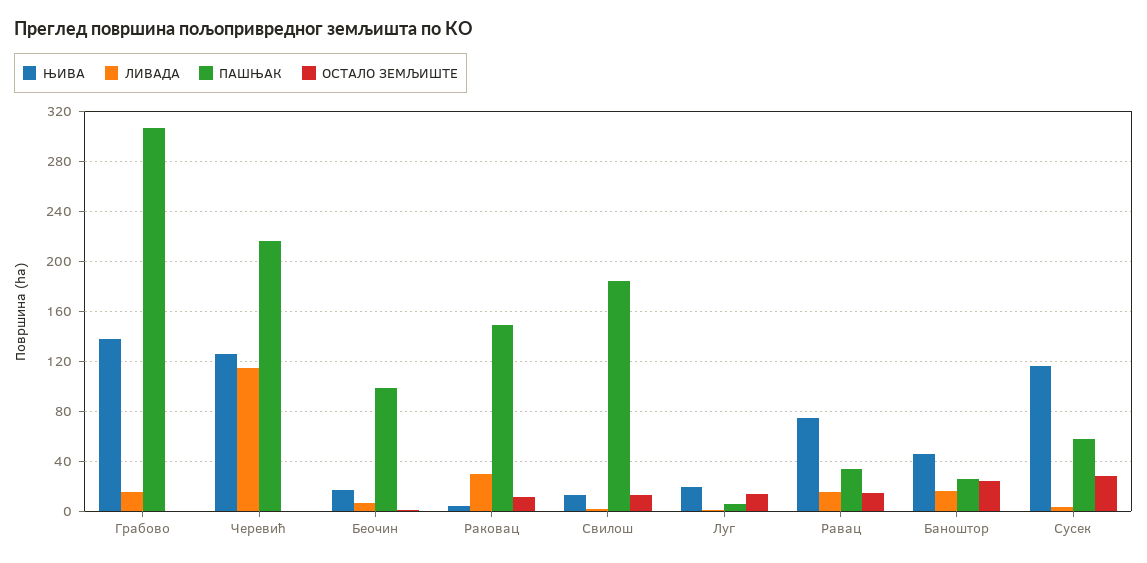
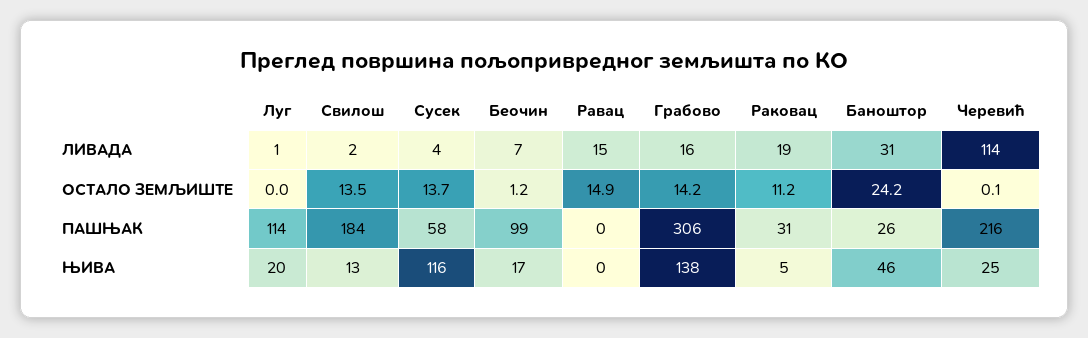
  {
    "ЊИВА": {
      "Грабово": 138,
-     "Черевић": 125,
+     "Черевић": 25,
      "Беочин": 17,
      "Раковац": 5,
      "Свилош": 13,
      "Луг": 20,
-     "Равац": 75,
+     "Равац": 0,
      "Баноштор": 46,
      "Сусек": 116
    },
    "ЛИВАДА": {
      "Грабово": 16,
      "Черевић": 114,
      "Беочин": 7,
-     "Раковац": 30,
+     "Раковац": 19,
      "Свилош": 2,
      "Луг": 1,
      "Равац": 15,
-     "Баноштор": 15,
+     "Баноштор": 31,
      "Сусек": 4
    },
    "ПАШЊАК": {
      "Грабово": 306,
      "Черевић": 216,
      "Беочин": 99,
-     "Раковац": 150,
+     "Раковац": 31,
      "Свилош": 184,
-     "Луг": 5,
+     "Луг": 114,
-     "Равац": 35,
+     "Равац": 0,
      "Баноштор": 26,
      "Сусек": 58
    },
    "ОСТАЛО ЗЕМЉИШТЕ": {
-     "Грабово": 0,
+     "Грабово": 14.2,
      "Черевић": 0.1,
      "Беочин": 1.2,
      "Раковац": 11.2,
      "Свилош": 13.5,
-     "Луг": 15,
+     "Луг": 0,
      "Равац": 14.9,
      "Баноштор": 24.2,
-     "Сусек": 30
+     "Сусек": 13.7
    }
  }

